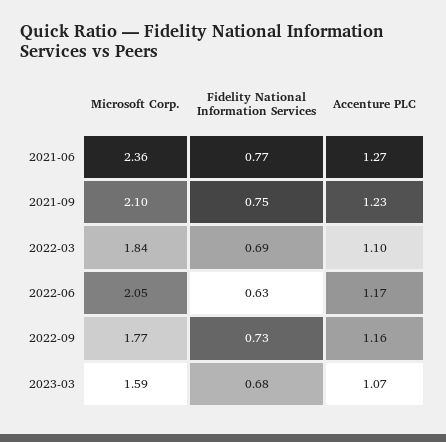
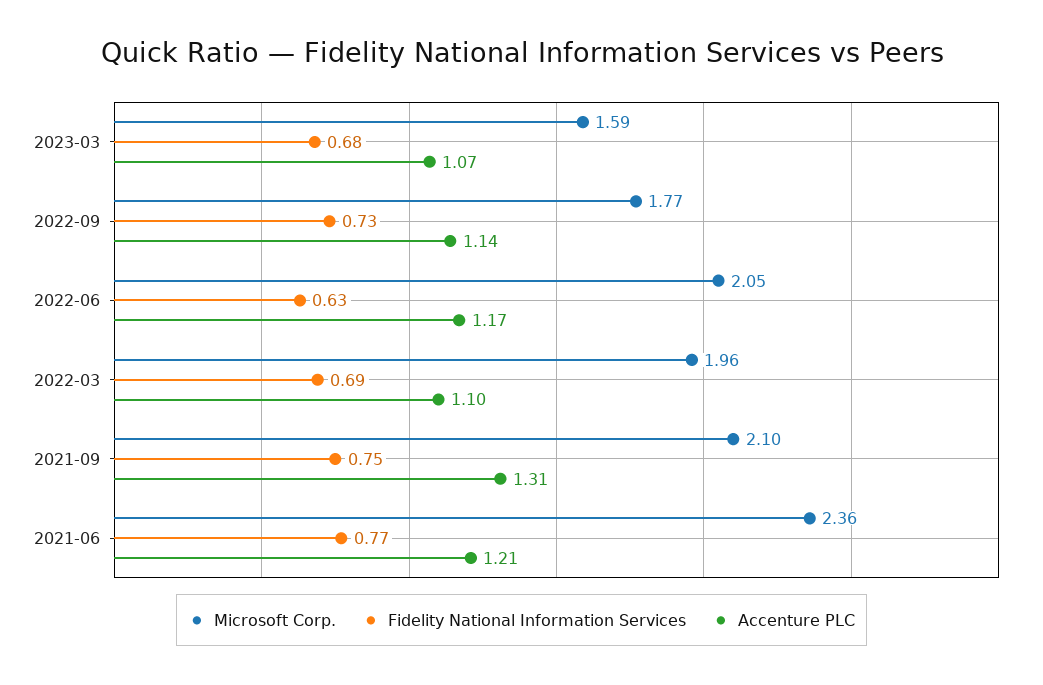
  {
    "Microsoft Corp.": {
      "2021-06": 2.36,
      "2021-09": 2.1,
-     "2022-03": 1.84,
+     "2022-03": 1.96,
      "2022-06": 2.05,
      "2022-09": 1.77,
      "2023-03": 1.59
    },
    "Fidelity National Information Services": {
      "2021-06": 0.77,
      "2021-09": 0.75,
      "2022-03": 0.69,
      "2022-06": 0.63,
      "2022-09": 0.73,
      "2023-03": 0.68
    },
    "Accenture PLC": {
-     "2021-06": 1.27,
+     "2021-06": 1.21,
-     "2021-09": 1.23,
+     "2021-09": 1.31,
      "2022-03": 1.1,
      "2022-06": 1.17,
-     "2022-09": 1.16,
+     "2022-09": 1.14,
      "2023-03": 1.07
    }
  }

